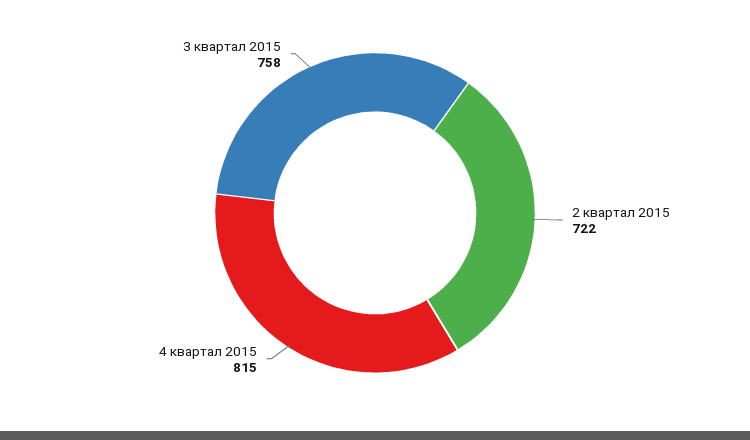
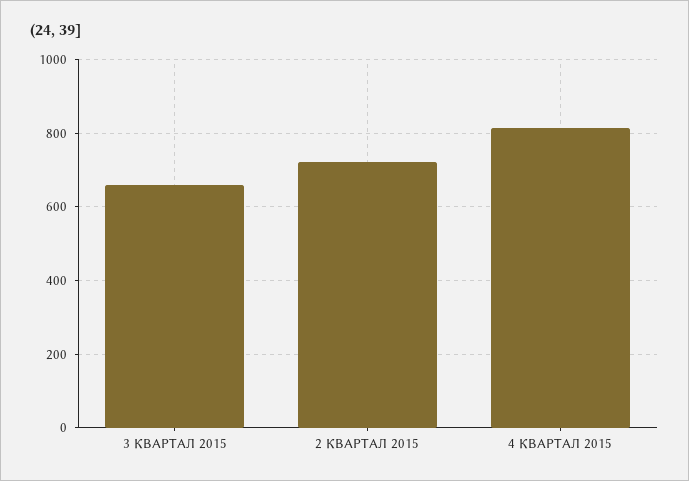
  {
    "2 квартал 2015": 722,
    "4 квартал 2015": 815,
-   "3 квартал 2015": 758
+   "3 квартал 2015": 660
  }

